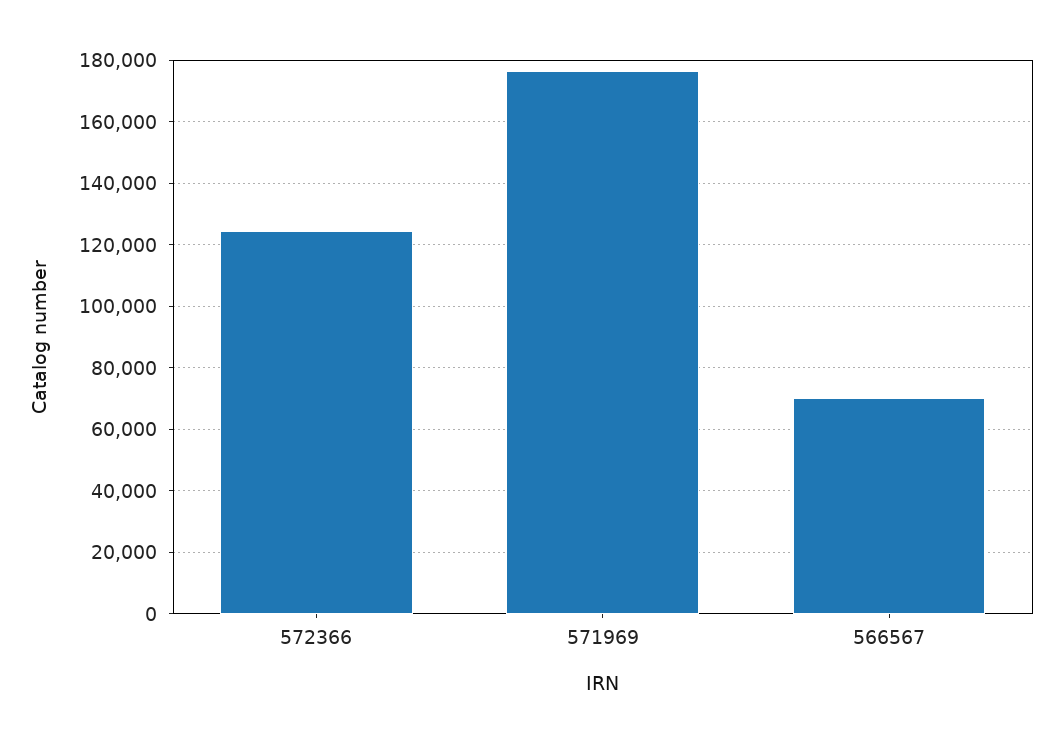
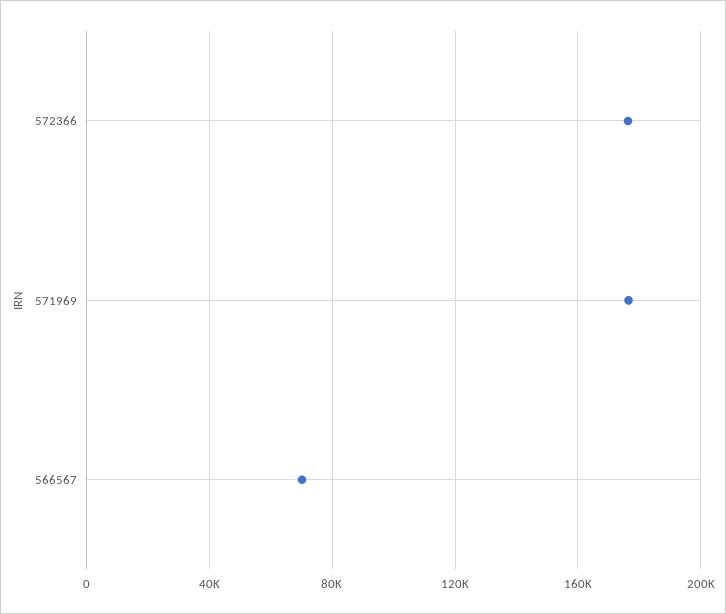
  {
-   "572366": 124000,
+   "572366": 175000,
    "571969": 176000,
    "566567": 70000
  }

